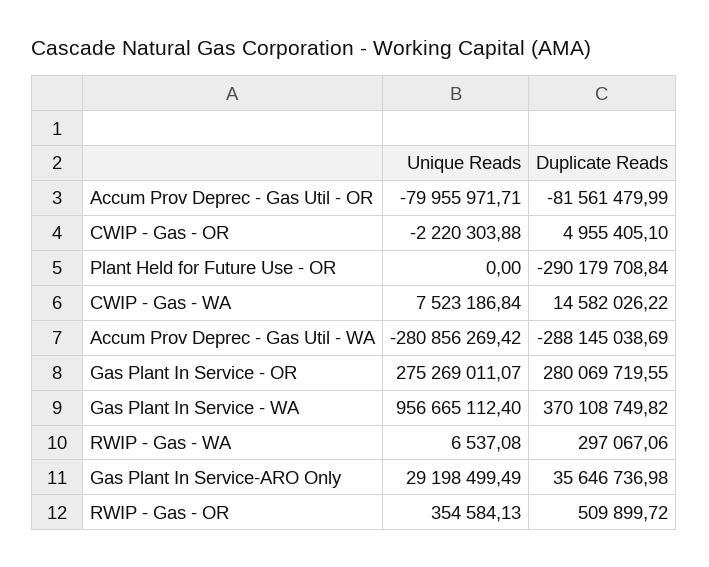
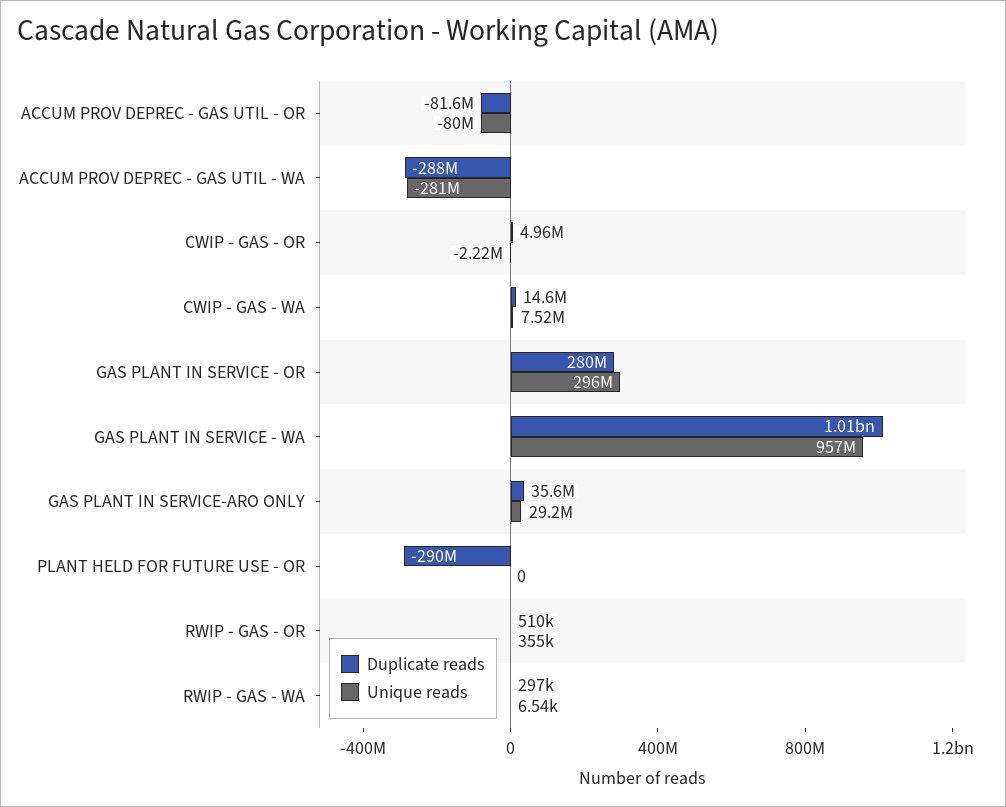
  {
    "Unique Reads": {
      "Accum Prov Deprec - Gas Util - OR": -79955971.71,
      "CWIP - Gas - OR": -2220303.88,
      "Plant Held for Future Use - OR": 0,
      "CWIP - Gas - WA": 7523186.84,
      "Accum Prov Deprec - Gas Util - WA": -280856269.42,
-     "Gas Plant In Service - OR": 275269011.07,
+     "Gas Plant In Service - OR": 296000000,
      "Gas Plant In Service - WA": 956665112.4,
      "RWIP - Gas - WA": 6537.08,
      "Gas Plant In Service-ARO Only": 29198499.49,
      "RWIP - Gas - OR": 354584.13
    },
    "Duplicate Reads": {
      "Accum Prov Deprec - Gas Util - OR": -81561479.99,
      "CWIP - Gas - OR": 4955405.1,
      "Plant Held for Future Use - OR": -290179708.84,
      "CWIP - Gas - WA": 14582026.22,
      "Accum Prov Deprec - Gas Util - WA": -288145038.69,
      "Gas Plant In Service - OR": 280069719.55,
-     "Gas Plant In Service - WA": 370108749.82,
+     "Gas Plant In Service - WA": 1010000000,
      "RWIP - Gas - WA": 297067.06,
      "Gas Plant In Service-ARO Only": 35646736.98,
      "RWIP - Gas - OR": 509899.72
    }
  }

